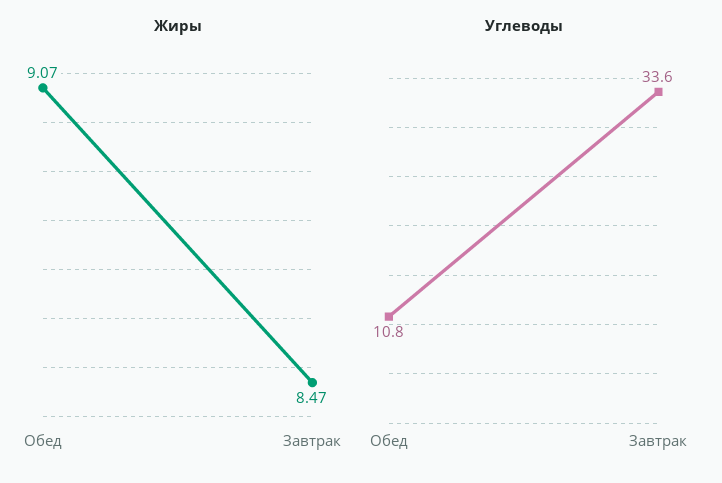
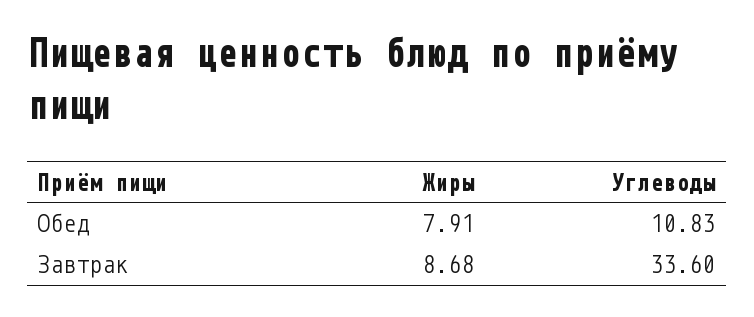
  {
    "Жиры": {
-     "Обед": 9.07,
+     "Обед": 7.91,
-     "Завтрак": 8.47
+     "Завтрак": 8.68
    },
    "Углеводы": {
      "Обед": 10.83,
      "Завтрак": 33.6
    }
  }

